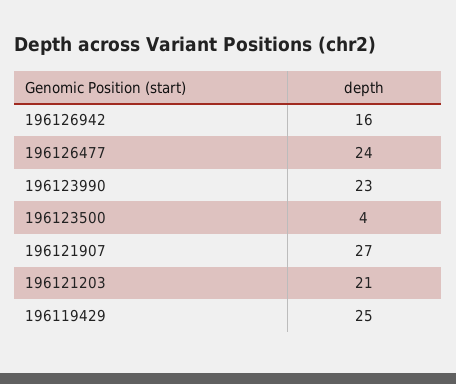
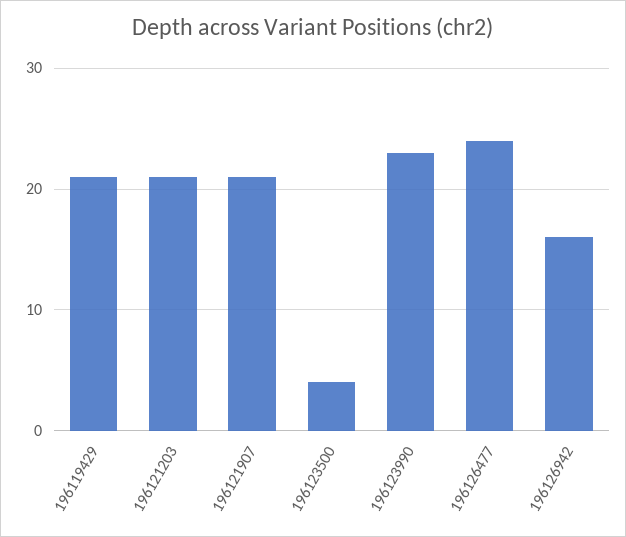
  {
    "196126942": 16,
    "196126477": 24,
    "196123990": 23,
    "196123500": 4,
-   "196121907": 27,
+   "196121907": 21,
    "196121203": 21,
-   "196119429": 25
+   "196119429": 21
  }

